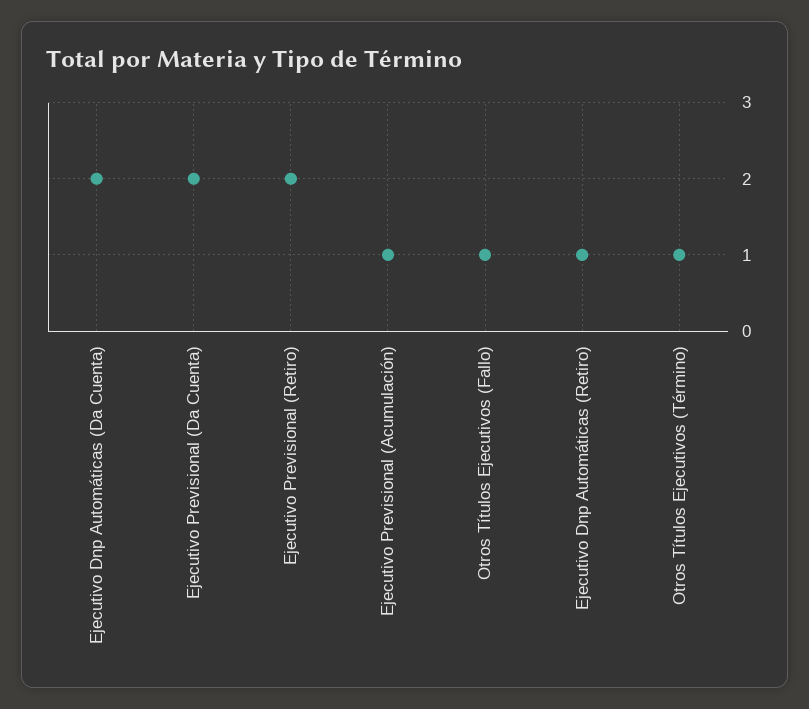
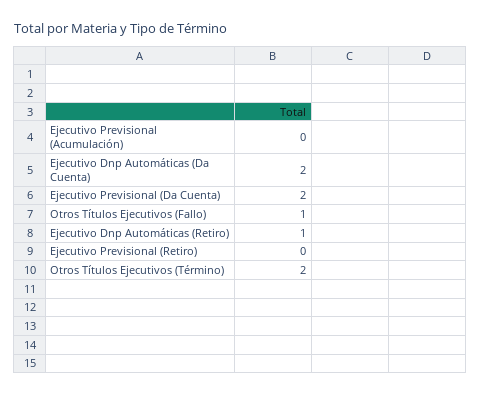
  {
    "Ejecutivo Dnp Automáticas (Da Cuenta)": 2,
    "Ejecutivo Previsional (Da Cuenta)": 2,
-   "Ejecutivo Previsional (Retiro)": 2,
+   "Ejecutivo Previsional (Retiro)": 0,
-   "Ejecutivo Previsional (Acumulación)": 1,
+   "Ejecutivo Previsional (Acumulación)": 0,
    "Otros Títulos Ejecutivos (Fallo)": 1,
    "Ejecutivo Dnp Automáticas (Retiro)": 1,
-   "Otros Títulos Ejecutivos (Término)": 1
+   "Otros Títulos Ejecutivos (Término)": 2
  }

